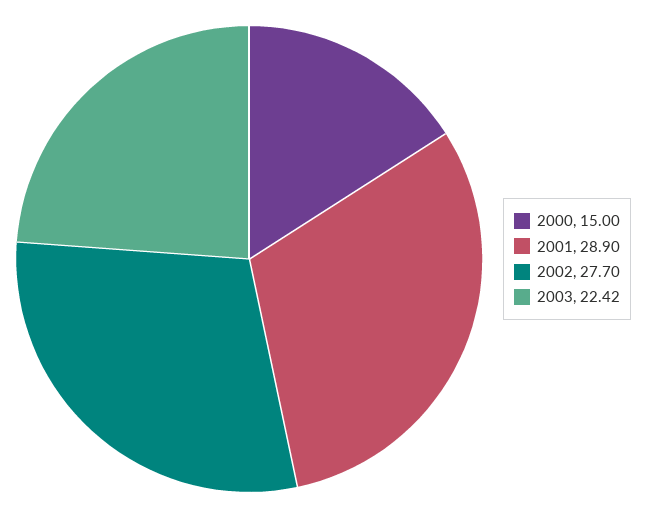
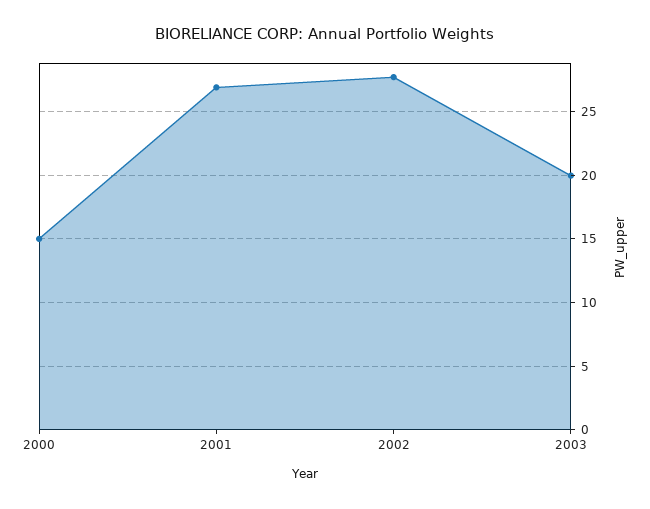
  {
    "2000": 15,
-   "2001": 28.9,
+   "2001": 27,
    "2002": 27.7,
-   "2003": 22.42
+   "2003": 20
  }

